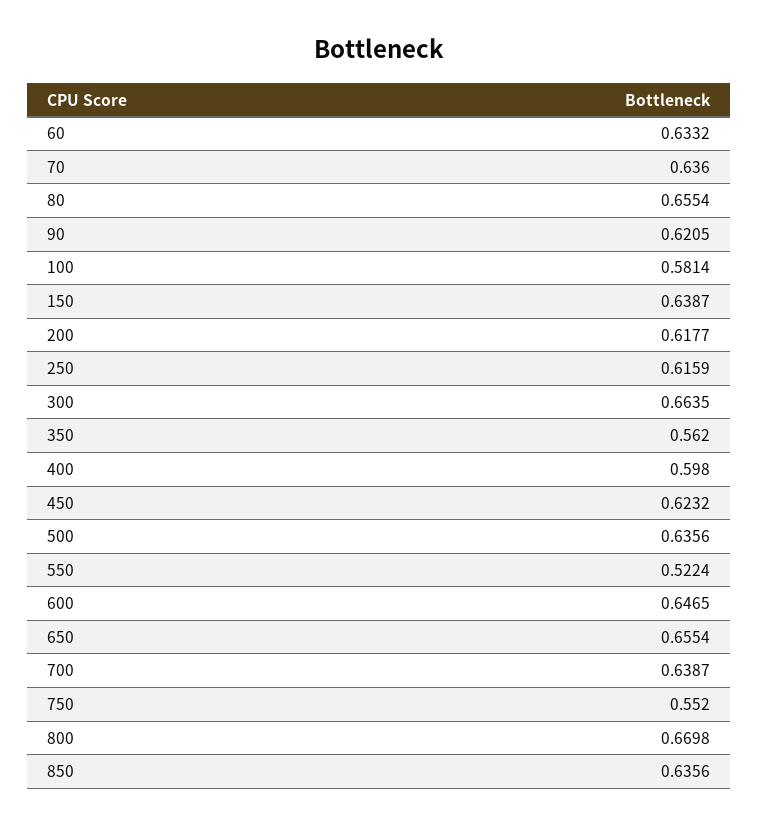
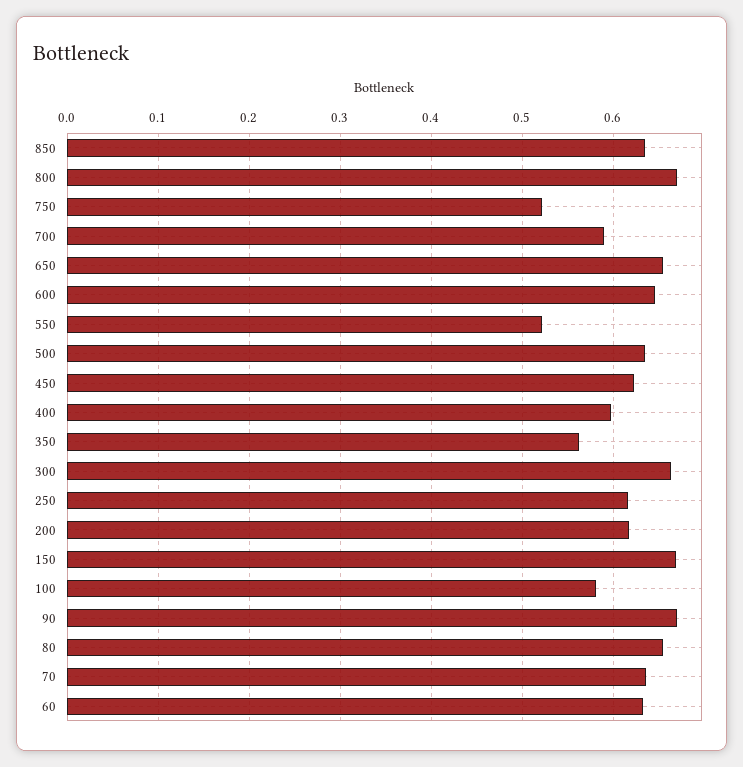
  {
    "60": 0.6332,
    "70": 0.636,
    "80": 0.6554,
-   "90": 0.6205,
+   "90": 0.67,
    "100": 0.5814,
-   "150": 0.6387,
+   "150": 0.67,
    "200": 0.6177,
    "250": 0.6159,
    "300": 0.6635,
    "350": 0.562,
    "400": 0.598,
    "450": 0.6232,
    "500": 0.6356,
    "550": 0.5224,
    "600": 0.6465,
    "650": 0.6554,
-   "700": 0.6387,
+   "700": 0.59,
-   "750": 0.552,
+   "750": 0.52,
    "800": 0.6698,
    "850": 0.6356
  }

